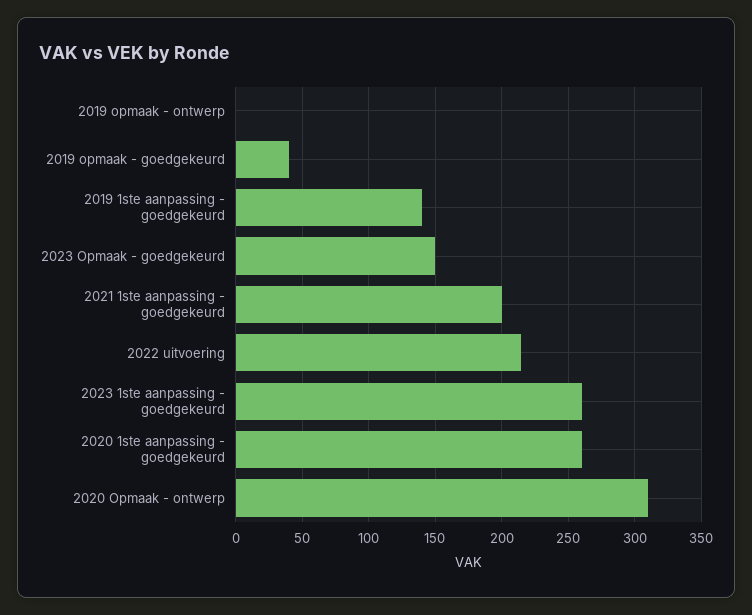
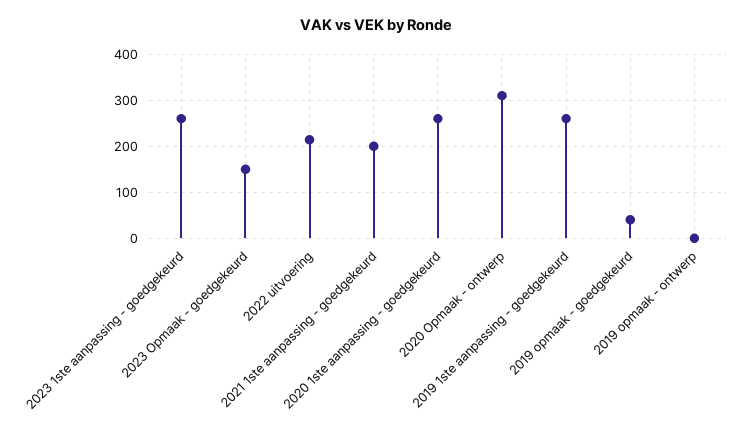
  {
    "2019 opmaak - ontwerp": 0,
    "2019 opmaak - goedgekeurd": 40,
-   "2019 1ste aanpassing - goedgekeurd": 140,
+   "2019 1ste aanpassing - goedgekeurd": 260,
    "2023 Opmaak - goedgekeurd": 150,
    "2021 1ste aanpassing - goedgekeurd": 200,
    "2022 uitvoering": 215,
    "2023 1ste aanpassing - goedgekeurd": 260,
    "2020 1ste aanpassing - goedgekeurd": 260,
    "2020 Opmaak - ontwerp": 310
  }

